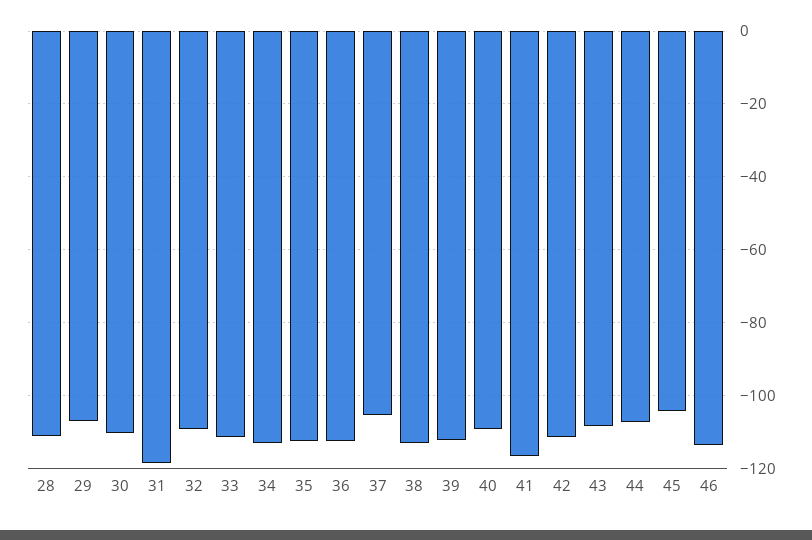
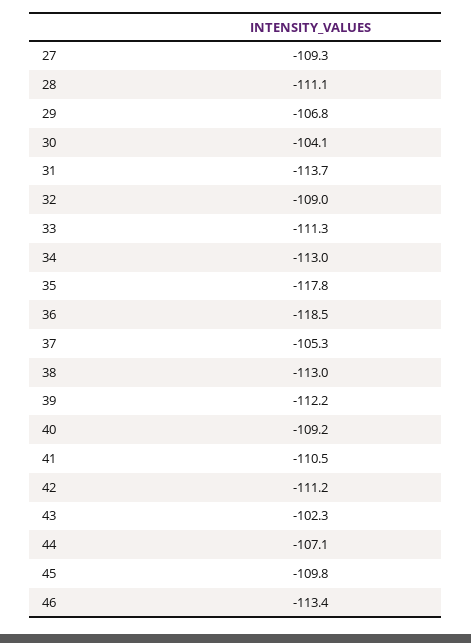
  {
    "28": -111.1,
    "29": -106.8,
-   "30": -110,
+   "30": -104.1,
-   "31": -118,
+   "31": -113.7,
    "32": -109,
    "33": -111.3,
    "34": -113,
-   "35": -112,
+   "35": -117.8,
-   "36": -112,
+   "36": -118.5,
    "37": -105.3,
    "38": -113,
    "39": -112.2,
    "40": -109.2,
-   "41": -116,
+   "41": -110.5,
    "42": -111.2,
-   "43": -108,
+   "43": -102.3,
    "44": -107.1,
-   "45": -104,
+   "45": -109.8,
-   "46": -113.4
+   "46": -113.4,
+   "27": -109.3
  }

